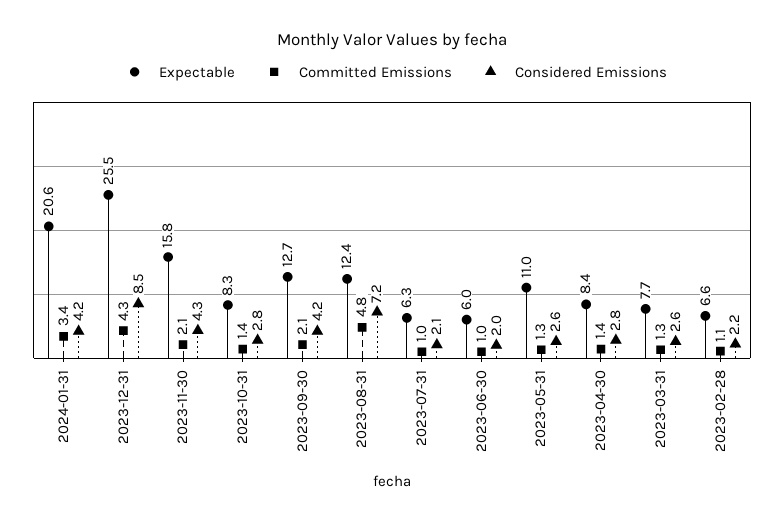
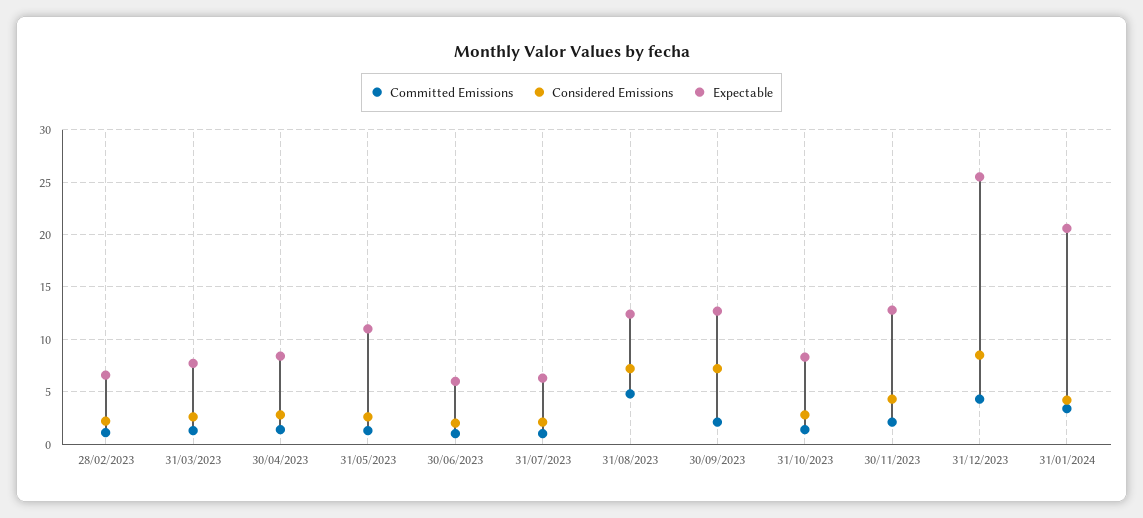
  {
    "Expectable": {
      "2024-01-31": 20.6,
      "2023-12-31": 25.5,
-     "2023-11-30": 15.8,
+     "2023-11-30": 13,
      "2023-10-31": 8.3,
      "2023-09-30": 12.7,
      "2023-08-31": 12.4,
      "2023-07-31": 6.3,
      "2023-06-30": 6,
      "2023-05-31": 11,
      "2023-04-30": 8.4,
      "2023-03-31": 7.7,
      "2023-02-28": 6.6
    },
    "Committed Emissions": {
      "2024-01-31": 3.4,
      "2023-12-31": 4.3,
      "2023-11-30": 2.1,
      "2023-10-31": 1.4,
      "2023-09-30": 2.1,
      "2023-08-31": 4.8,
      "2023-07-31": 1,
      "2023-06-30": 1,
      "2023-05-31": 1.3,
      "2023-04-30": 1.4,
      "2023-03-31": 1.3,
      "2023-02-28": 1.1
    },
    "Considered Emissions": {
      "2024-01-31": 4.2,
      "2023-12-31": 8.5,
      "2023-11-30": 4.3,
      "2023-10-31": 2.8,
-     "2023-09-30": 4.2,
+     "2023-09-30": 7,
      "2023-08-31": 7.2,
      "2023-07-31": 2.1,
      "2023-06-30": 2,
      "2023-05-31": 2.6,
      "2023-04-30": 2.8,
      "2023-03-31": 2.6,
      "2023-02-28": 2.2
    }
  }

